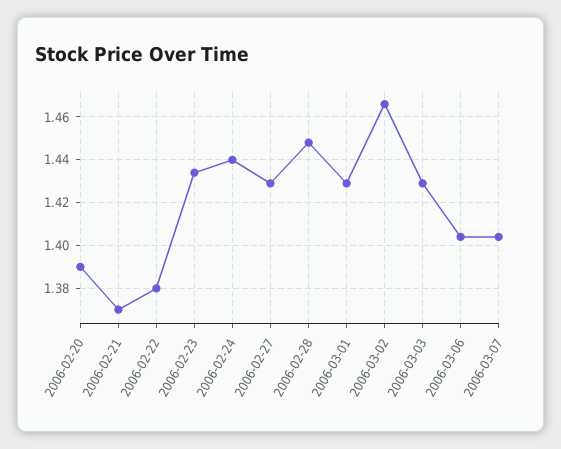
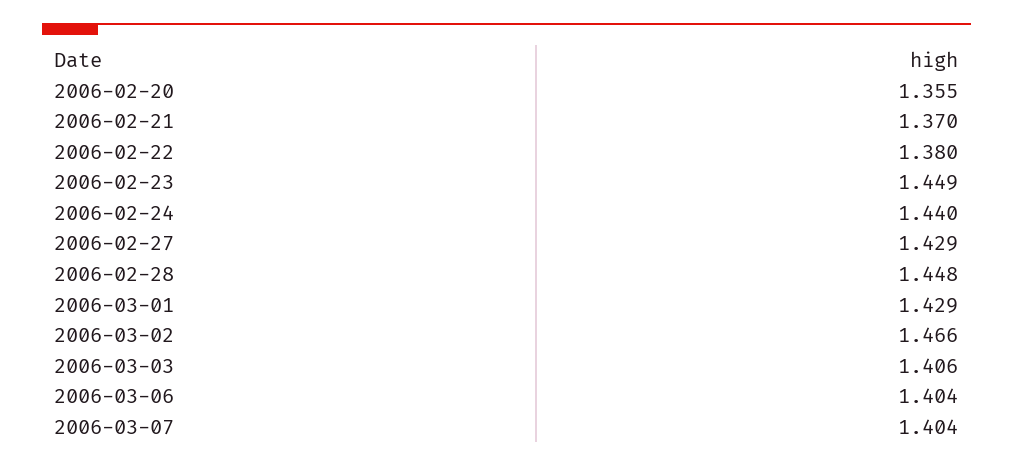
  {
-   "2006-02-20": 1.39,
+   "2006-02-20": 1.355,
    "2006-02-21": 1.37,
    "2006-02-22": 1.38,
-   "2006-02-23": 1.435,
+   "2006-02-23": 1.449,
    "2006-02-24": 1.44,
    "2006-02-27": 1.429,
    "2006-02-28": 1.448,
    "2006-03-01": 1.429,
    "2006-03-02": 1.466,
-   "2006-03-03": 1.43,
+   "2006-03-03": 1.406,
    "2006-03-06": 1.404,
    "2006-03-07": 1.404
  }

